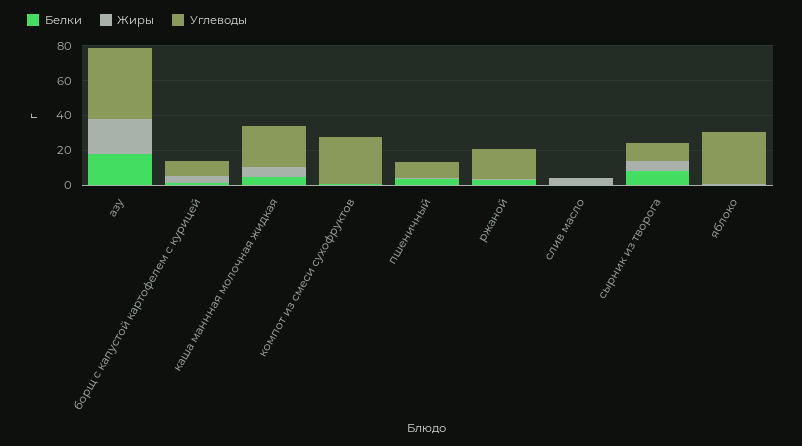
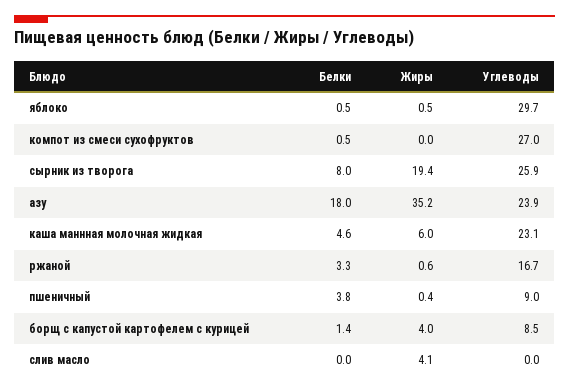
  {
    "Белки": {
      "азу": 18,
      "борщ с капустой картофелем с курицей": 1.4,
      "каша маннная молочная жидкая": 4.6,
      "компот из смеси сухофруктов": 0.5,
      "пшеничный": 3.8,
      "ржаной": 3.3,
      "слив масло": 0,
      "сырник из творога": 8,
      "яблоко": 0.5
    },
    "Жиры": {
-     "азу": 20,
+     "азу": 35.2,
      "борщ с капустой картофелем с курицей": 4,
      "каша маннная молочная жидкая": 6,
      "компот из смеси сухофруктов": 0,
      "пшеничный": 0.4,
      "ржаной": 0.6,
      "слив масло": 4.1,
-     "сырник из творога": 5,
+     "сырник из творога": 19.4,
      "яблоко": 0.5
    },
    "Углеводы": {
-     "азу": 40,
+     "азу": 23.9,
      "борщ с капустой картофелем с курицей": 8.5,
      "каша маннная молочная жидкая": 23.1,
      "компот из смеси сухофруктов": 27,
      "пшеничный": 9,
      "ржаной": 16.7,
      "слив масло": 0,
-     "сырник из творога": 10,
+     "сырник из творога": 25.9,
      "яблоко": 29.7
    }
  }

